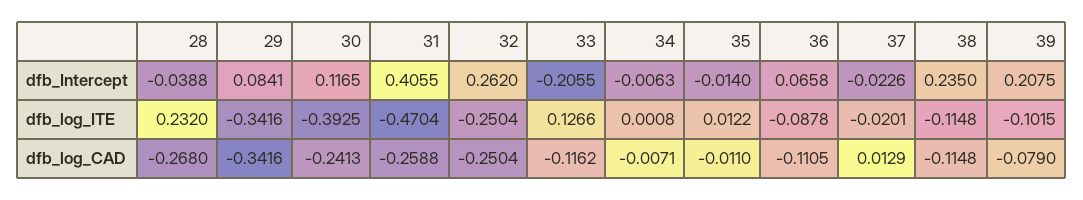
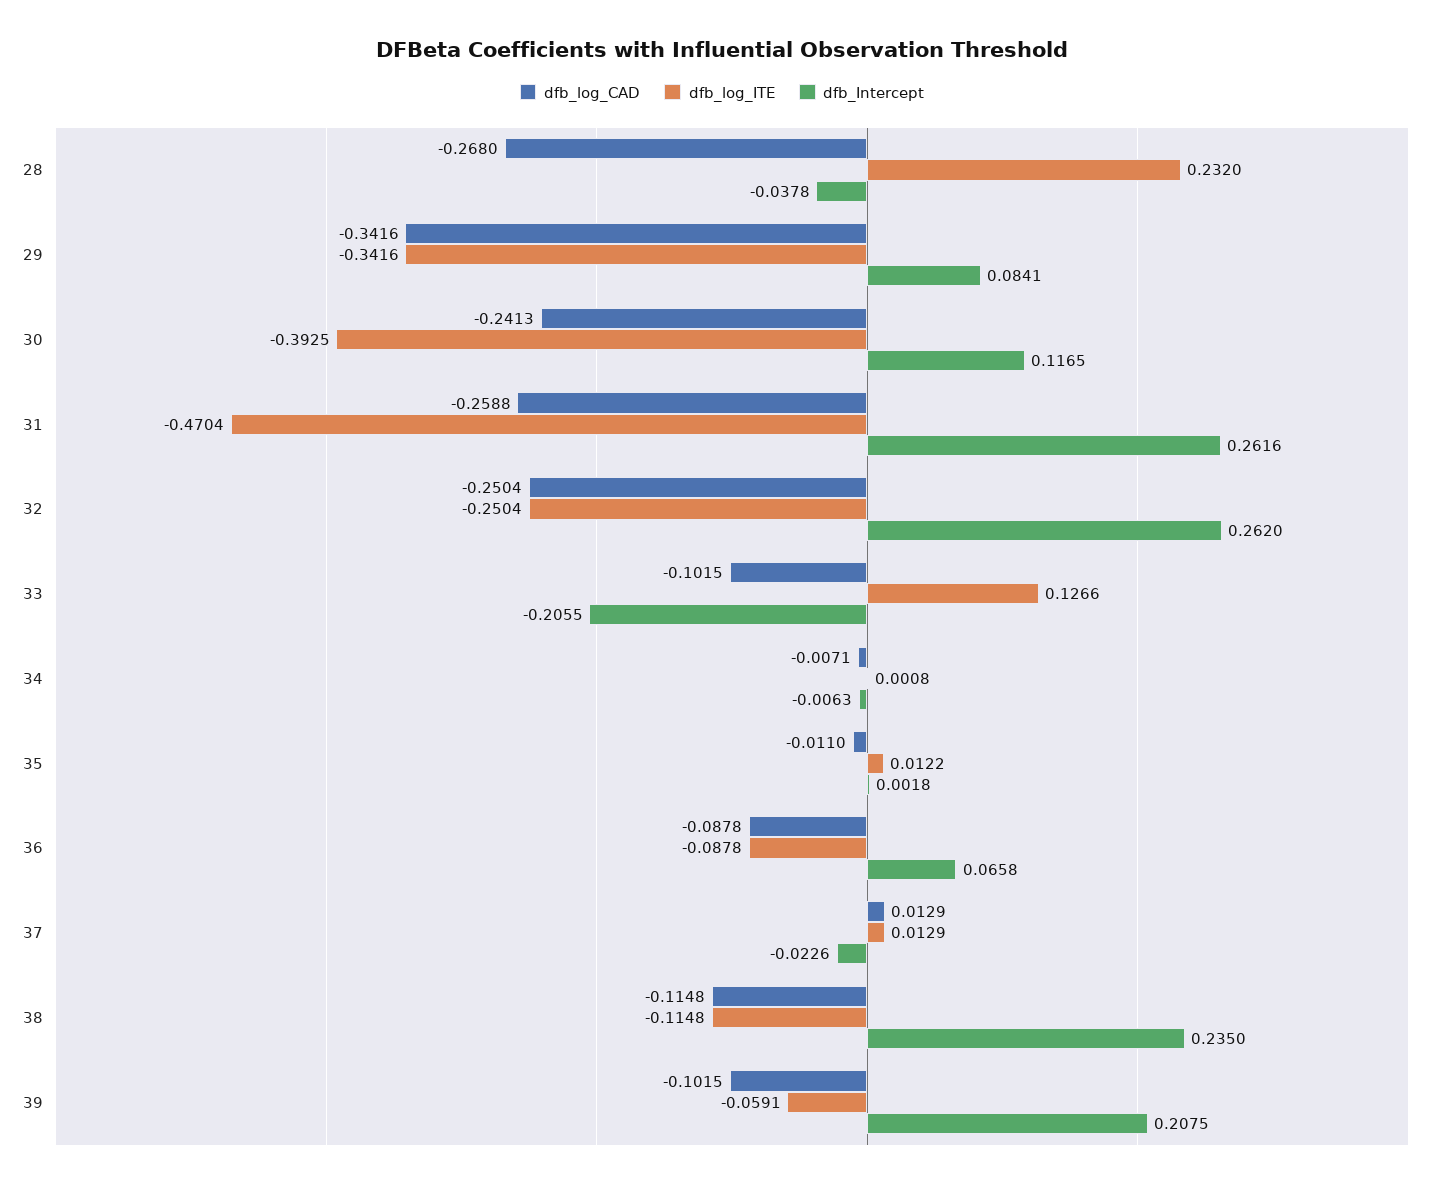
  {
    "dfb_Intercept": {
-     "28": -0.0388,
+     "28": -0.0378,
      "29": 0.0841,
      "30": 0.1165,
-     "31": 0.4055,
+     "31": 0.2616,
      "32": 0.262,
      "33": -0.2055,
      "34": -0.0063,
-     "35": -0.014,
+     "35": 0.0018,
      "36": 0.0658,
      "37": -0.0226,
      "38": 0.235,
      "39": 0.2075
    },
    "dfb_log_ITE": {
      "28": 0.232,
      "29": -0.3416,
      "30": -0.3925,
      "31": -0.4704,
      "32": -0.2504,
      "33": 0.1266,
      "34": 0.0008,
      "35": 0.0122,
      "36": -0.0878,
-     "37": -0.0201,
+     "37": 0.0129,
      "38": -0.1148,
-     "39": -0.1015
+     "39": -0.0591
    },
    "dfb_log_CAD": {
      "28": -0.268,
      "29": -0.3416,
      "30": -0.2413,
      "31": -0.2588,
      "32": -0.2504,
-     "33": -0.1162,
+     "33": -0.1015,
      "34": -0.0071,
      "35": -0.011,
-     "36": -0.1105,
+     "36": -0.0878,
      "37": 0.0129,
      "38": -0.1148,
-     "39": -0.079
+     "39": -0.1015
    }
  }

